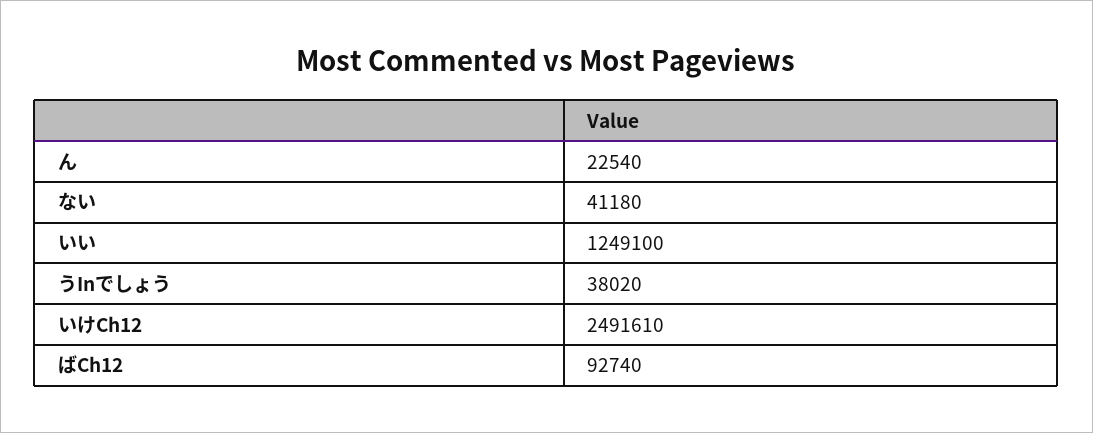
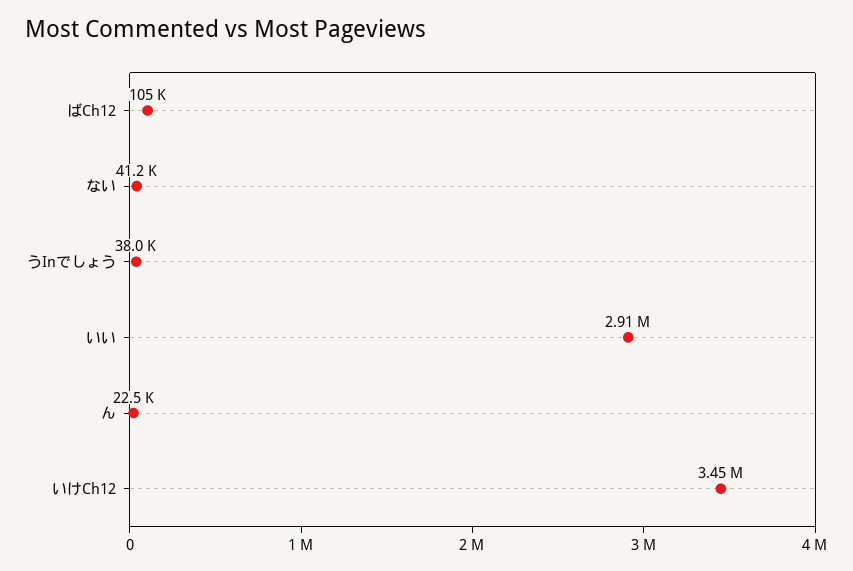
  {
    "ん": 22540,
    "ない": 41180,
-   "いい": 1249100,
+   "いい": 2910000,
    "うInでしょう": 38020,
-   "いけCh12": 2491610,
+   "いけCh12": 3450000,
-   "ばCh12": 92740
+   "ばCh12": 105000
  }

